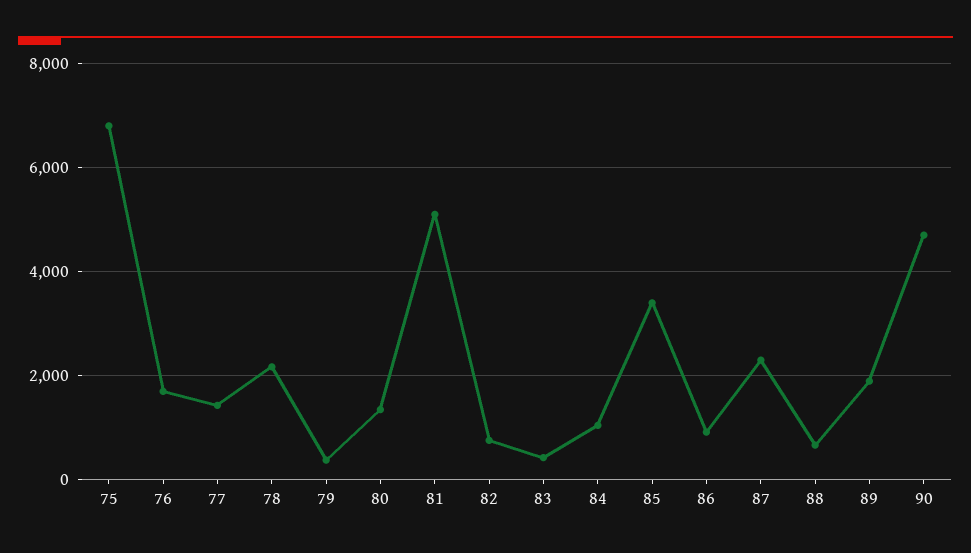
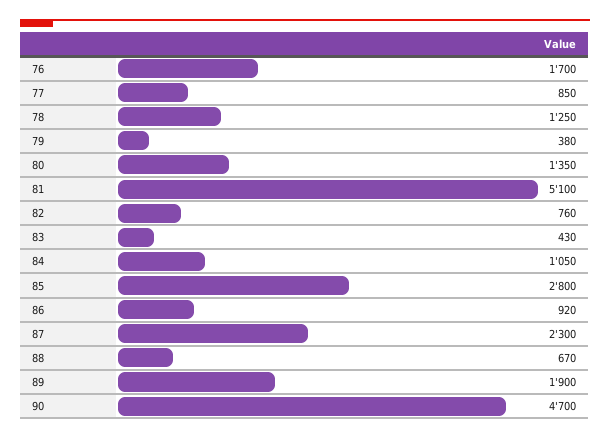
  {
-   "75": 6800,
    "76": 1700,
-   "77": 1400,
+   "77": 850,
-   "78": 2200,
+   "78": 1250,
    "79": 380,
    "80": 1350,
    "81": 5100,
    "82": 760,
    "83": 430,
    "84": 1050,
-   "85": 3400,
+   "85": 2800,
    "86": 920,
    "87": 2300,
    "88": 670,
    "89": 1900,
    "90": 4700
  }

